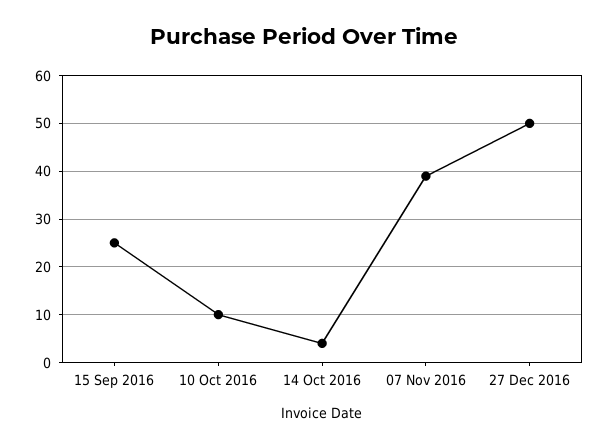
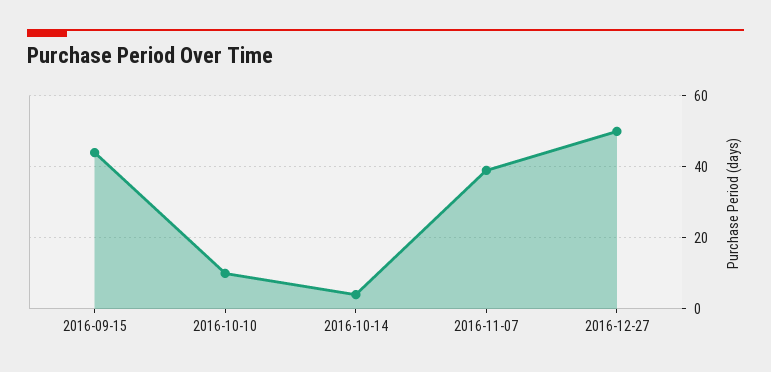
  {
-   "15 Sep 2016": 25,
+   "15 Sep 2016": 45,
    "10 Oct 2016": 10,
    "14 Oct 2016": 5,
    "07 Nov 2016": 40,
    "27 Dec 2016": 50
  }

